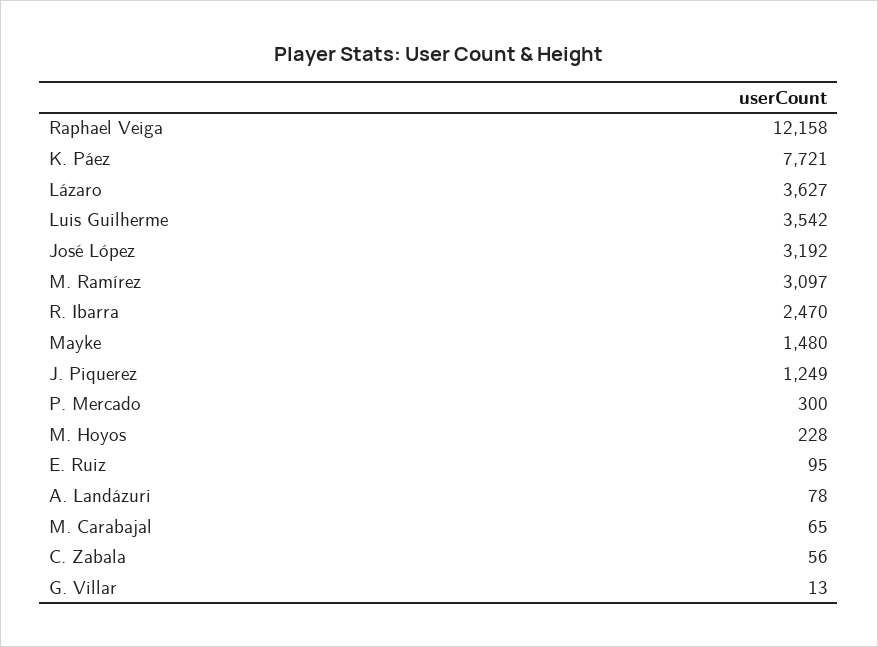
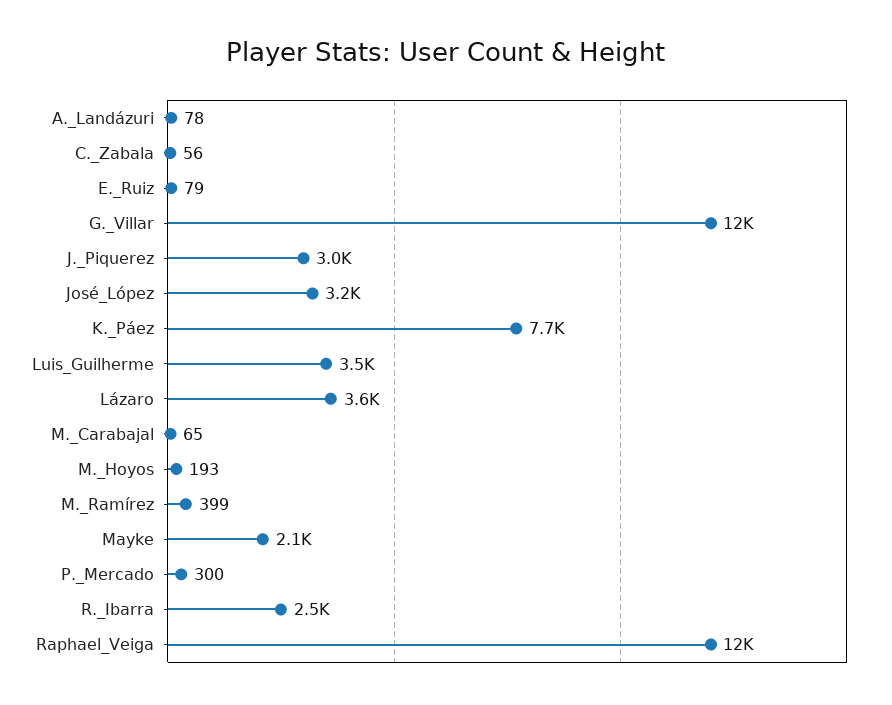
  {
    "Raphael Veiga": 12158,
    "K. Páez": 7721,
    "Lázaro": 3627,
    "Luis Guilherme": 3542,
    "José López": 3192,
-   "M. Ramírez": 3097,
+   "M. Ramírez": 399,
    "R. Ibarra": 2470,
-   "Mayke": 1480,
+   "Mayke": 2100,
-   "J. Piquerez": 1249,
+   "J. Piquerez": 3000,
    "P. Mercado": 300,
-   "M. Hoyos": 228,
+   "M. Hoyos": 193,
-   "E. Ruiz": 95,
+   "E. Ruiz": 79,
    "A. Landázuri": 78,
    "M. Carabajal": 65,
    "C. Zabala": 56,
-   "G. Villar": 13
+   "G. Villar": 12000
  }

